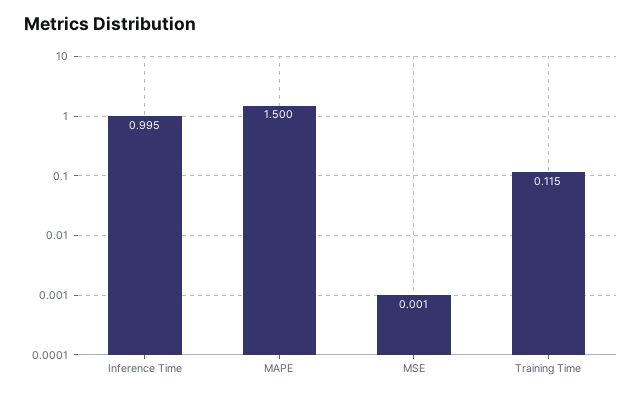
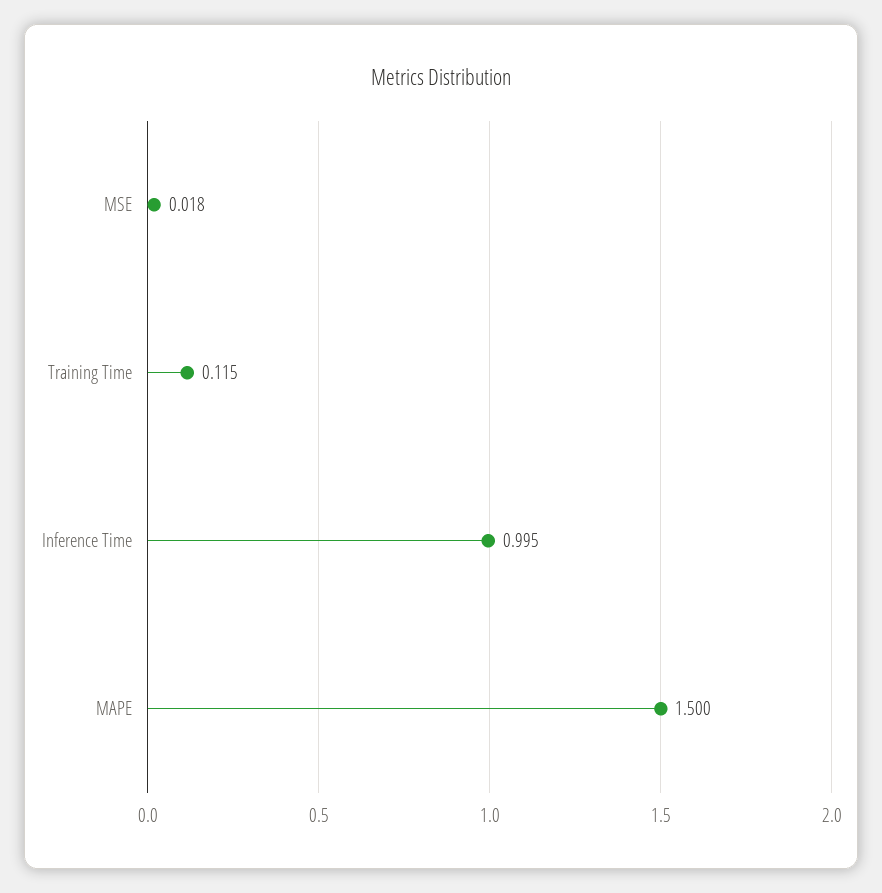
  {
    "Inference Time": 0.995,
    "MAPE": 1.5,
-   "MSE": 0.001,
+   "MSE": 0.018,
    "Training Time": 0.115
  }

